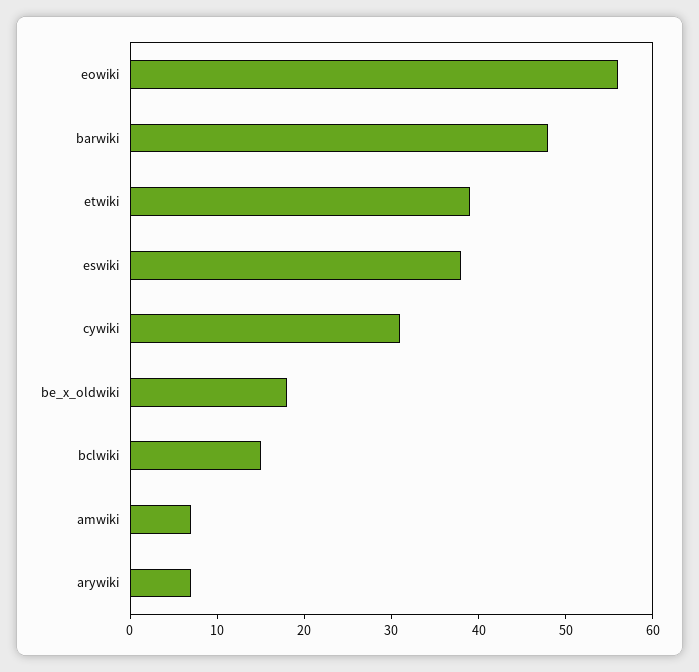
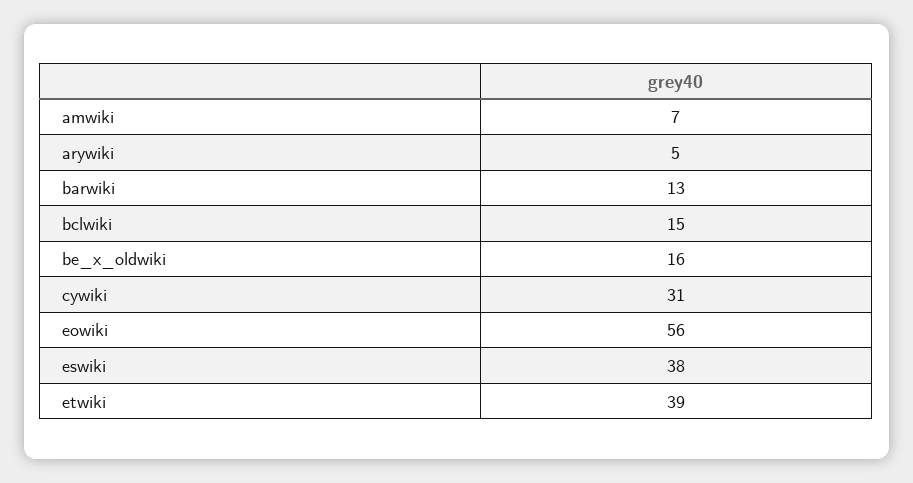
  {
    "eowiki": 56,
-   "barwiki": 48,
+   "barwiki": 13,
    "etwiki": 39,
    "eswiki": 38,
    "cywiki": 31,
-   "be_x_oldwiki": 18,
+   "be_x_oldwiki": 16,
    "bclwiki": 15,
    "amwiki": 7,
-   "arywiki": 7
+   "arywiki": 5
  }

